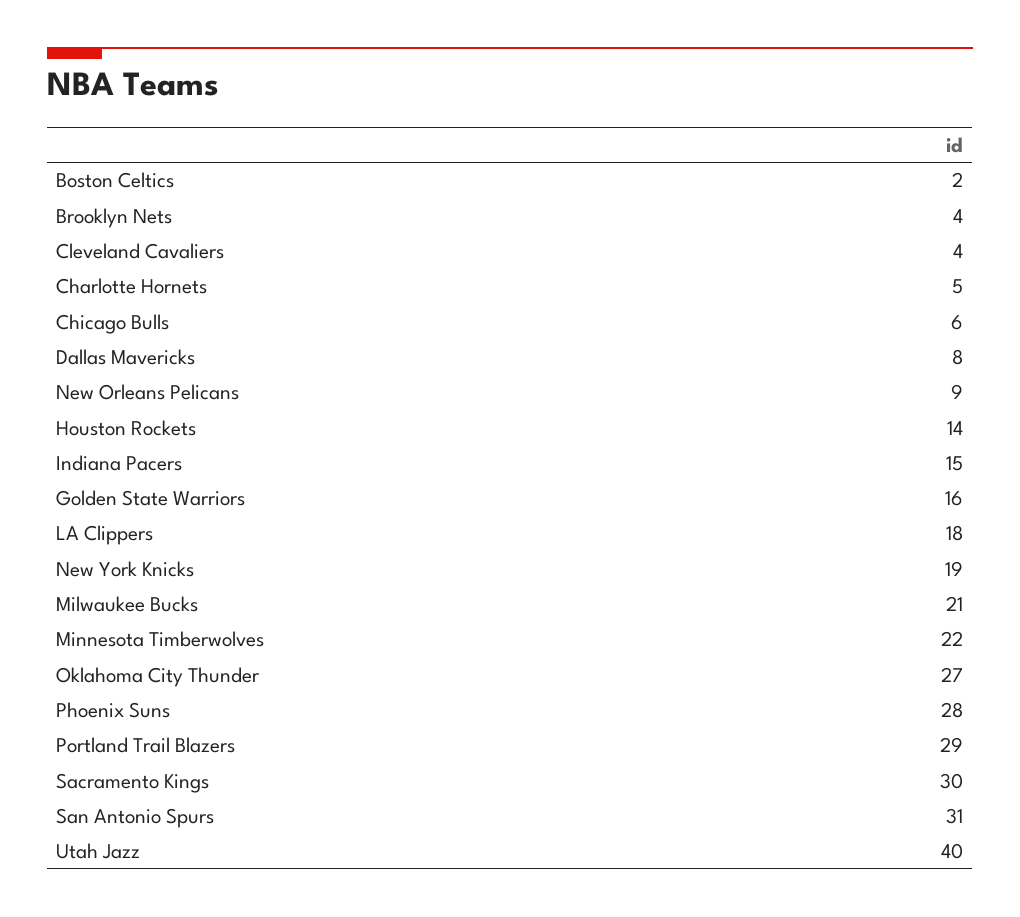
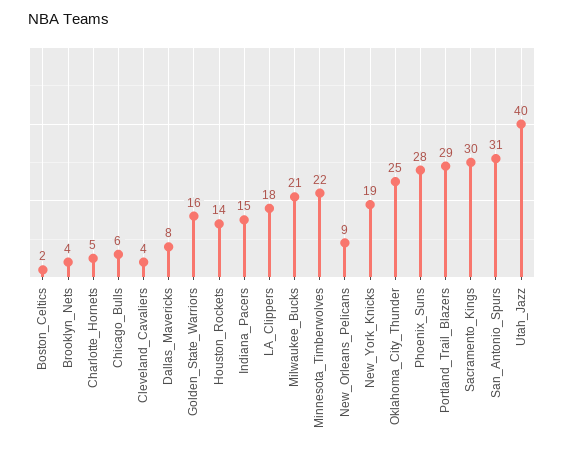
  {
    "Boston Celtics": 2,
    "Brooklyn Nets": 4,
    "Cleveland Cavaliers": 4,
    "Charlotte Hornets": 5,
    "Chicago Bulls": 6,
    "Dallas Mavericks": 8,
    "New Orleans Pelicans": 9,
    "Houston Rockets": 14,
    "Indiana Pacers": 15,
    "Golden State Warriors": 16,
    "LA Clippers": 18,
    "New York Knicks": 19,
    "Milwaukee Bucks": 21,
    "Minnesota Timberwolves": 22,
-   "Oklahoma City Thunder": 27,
+   "Oklahoma City Thunder": 25,
    "Phoenix Suns": 28,
    "Portland Trail Blazers": 29,
    "Sacramento Kings": 30,
    "San Antonio Spurs": 31,
    "Utah Jazz": 40
  }

